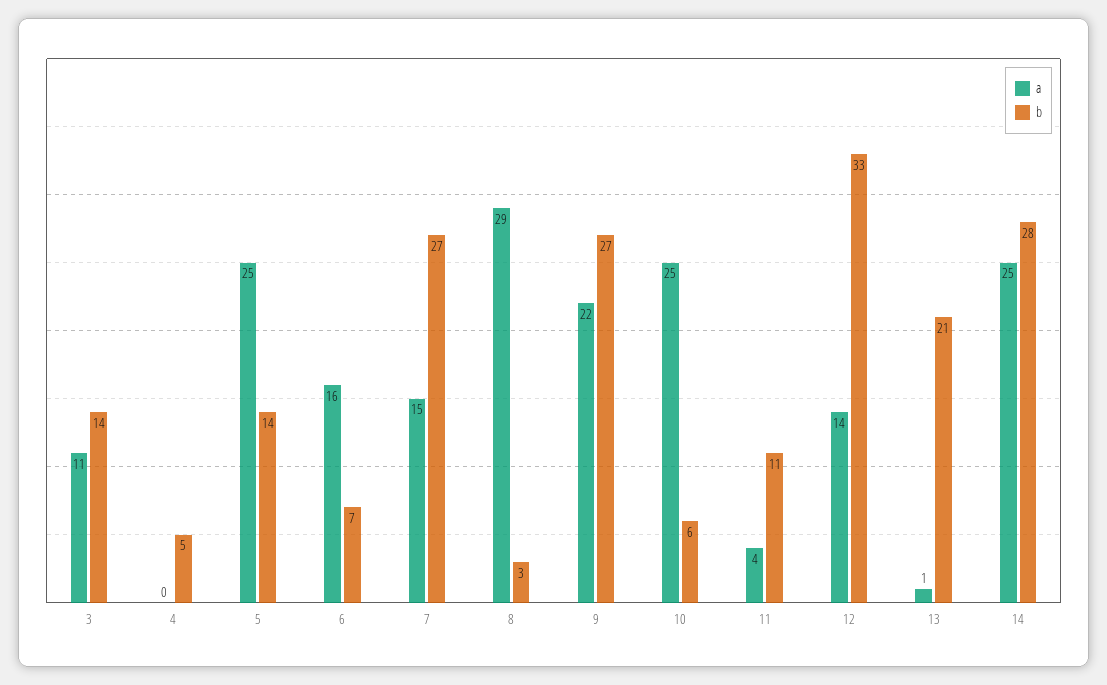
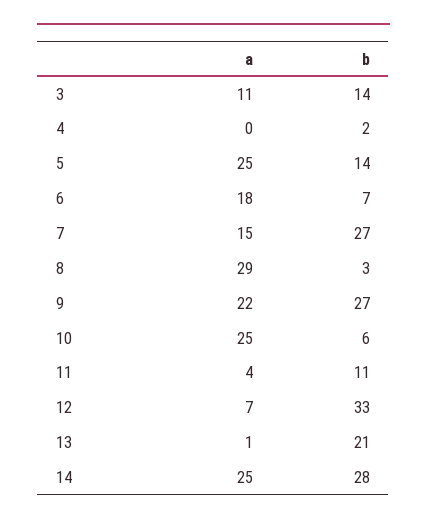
  {
    "a": {
      "3": 11,
      "4": 0,
      "5": 25,
-     "6": 16,
+     "6": 18,
      "7": 15,
      "8": 29,
      "9": 22,
      "10": 25,
      "11": 4,
-     "12": 14,
+     "12": 7,
      "13": 1,
      "14": 25
    },
    "b": {
      "3": 14,
-     "4": 5,
+     "4": 2,
      "5": 14,
      "6": 7,
      "7": 27,
      "8": 3,
      "9": 27,
      "10": 6,
      "11": 11,
      "12": 33,
      "13": 21,
      "14": 28
    }
  }

